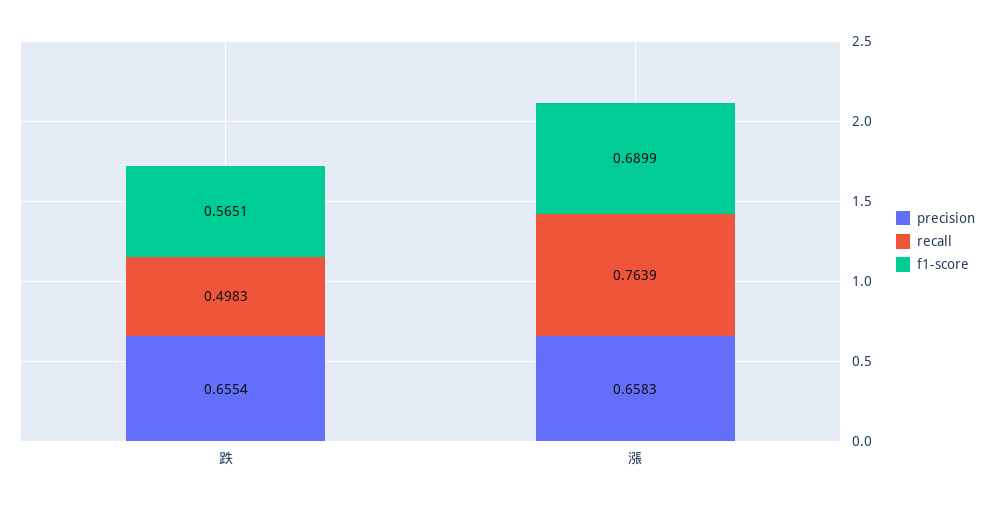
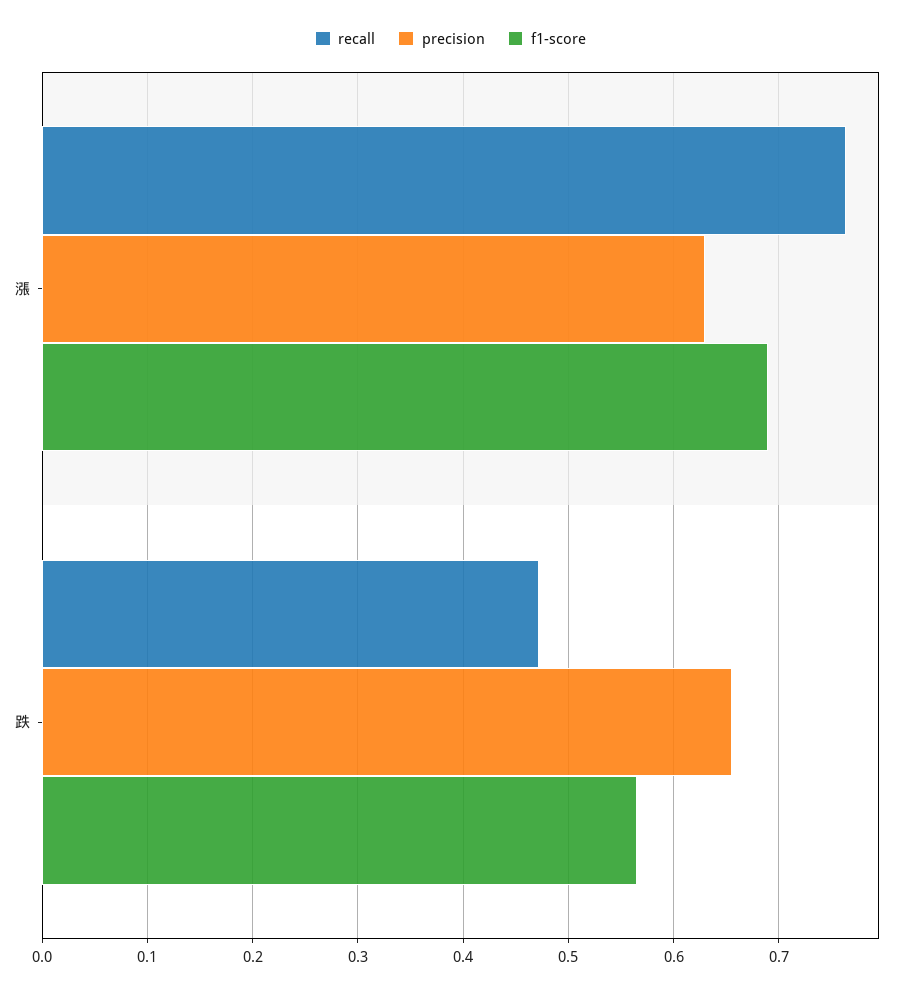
  {
    "precision": {
      "跌": 0.6554,
-     "漲": 0.6583
+     "漲": 0.63
    },
    "recall": {
-     "跌": 0.4983,
+     "跌": 0.47,
      "漲": 0.7639
    },
    "f1-score": {
      "跌": 0.5651,
      "漲": 0.6899
    }
  }

